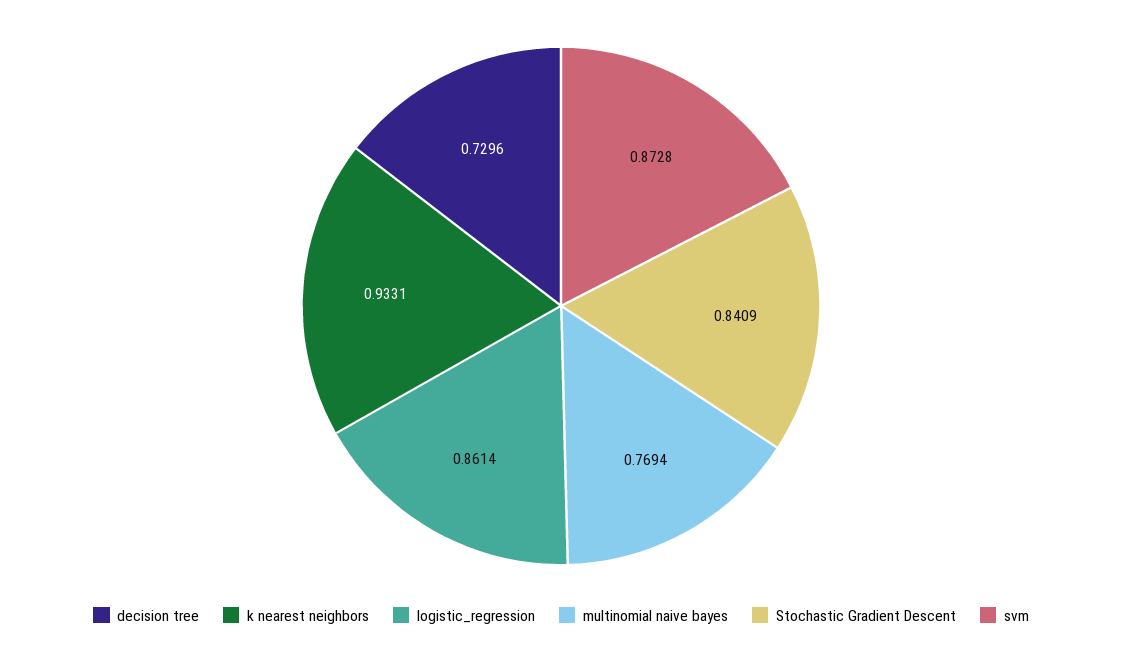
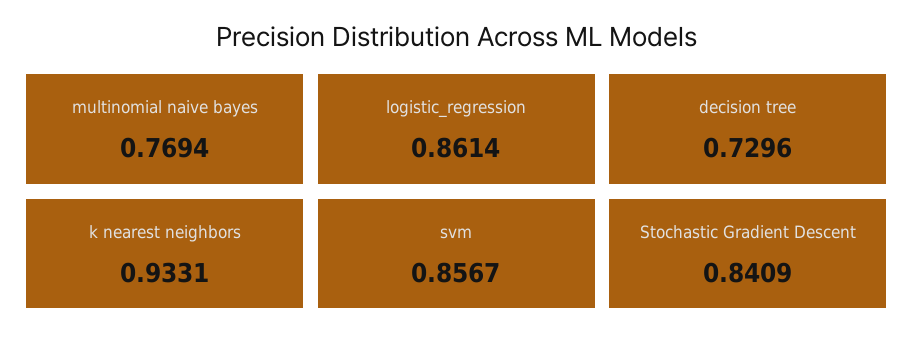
  {
    "decision tree": 0.7296,
    "k nearest neighbors": 0.9331,
    "logistic_regression": 0.8614,
    "multinomial naive bayes": 0.7694,
    "Stochastic Gradient Descent": 0.8409,
-   "svm": 0.8728
+   "svm": 0.8567
  }

